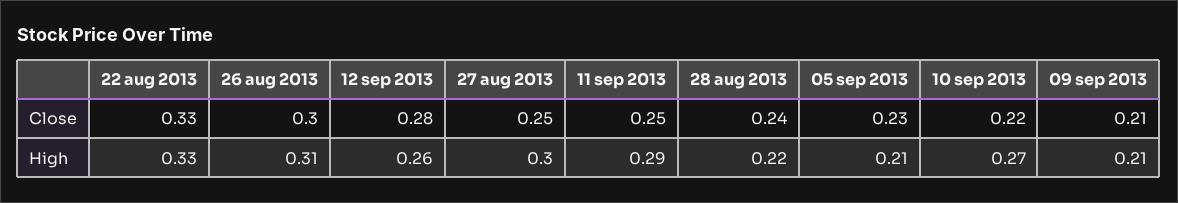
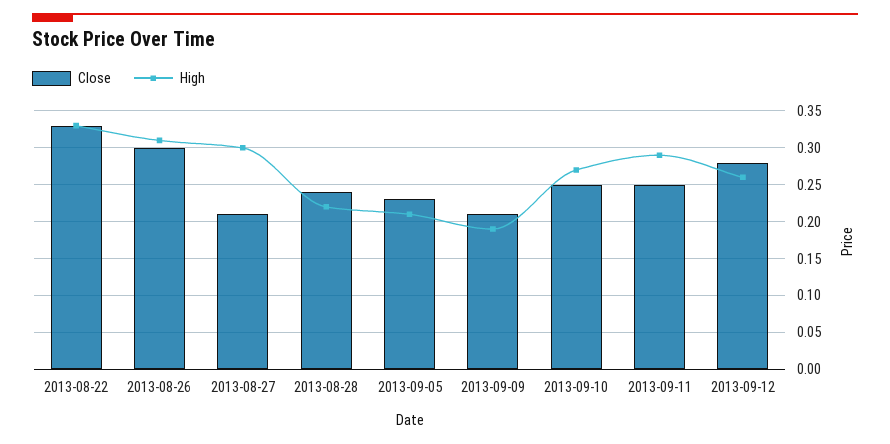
  {
    "Close": {
      "22 aug 2013": 0.33,
      "26 aug 2013": 0.3,
      "12 sep 2013": 0.28,
-     "27 aug 2013": 0.25,
+     "27 aug 2013": 0.21,
      "11 sep 2013": 0.25,
      "28 aug 2013": 0.24,
      "05 sep 2013": 0.23,
-     "10 sep 2013": 0.22,
+     "10 sep 2013": 0.25,
      "09 sep 2013": 0.21
    },
    "High": {
      "22 aug 2013": 0.33,
      "26 aug 2013": 0.31,
      "12 sep 2013": 0.26,
      "27 aug 2013": 0.3,
      "11 sep 2013": 0.29,
      "28 aug 2013": 0.22,
      "05 sep 2013": 0.21,
      "10 sep 2013": 0.27,
-     "09 sep 2013": 0.21
+     "09 sep 2013": 0.19
    }
  }

